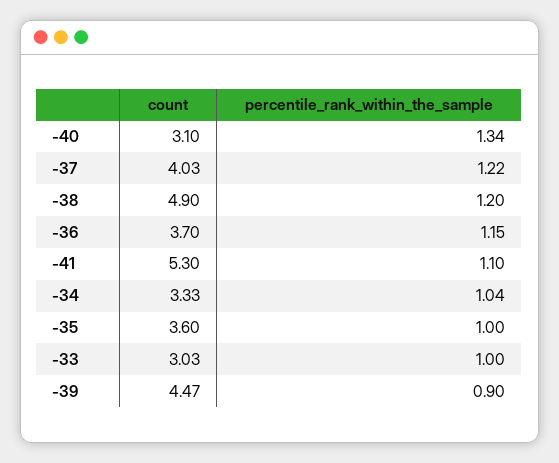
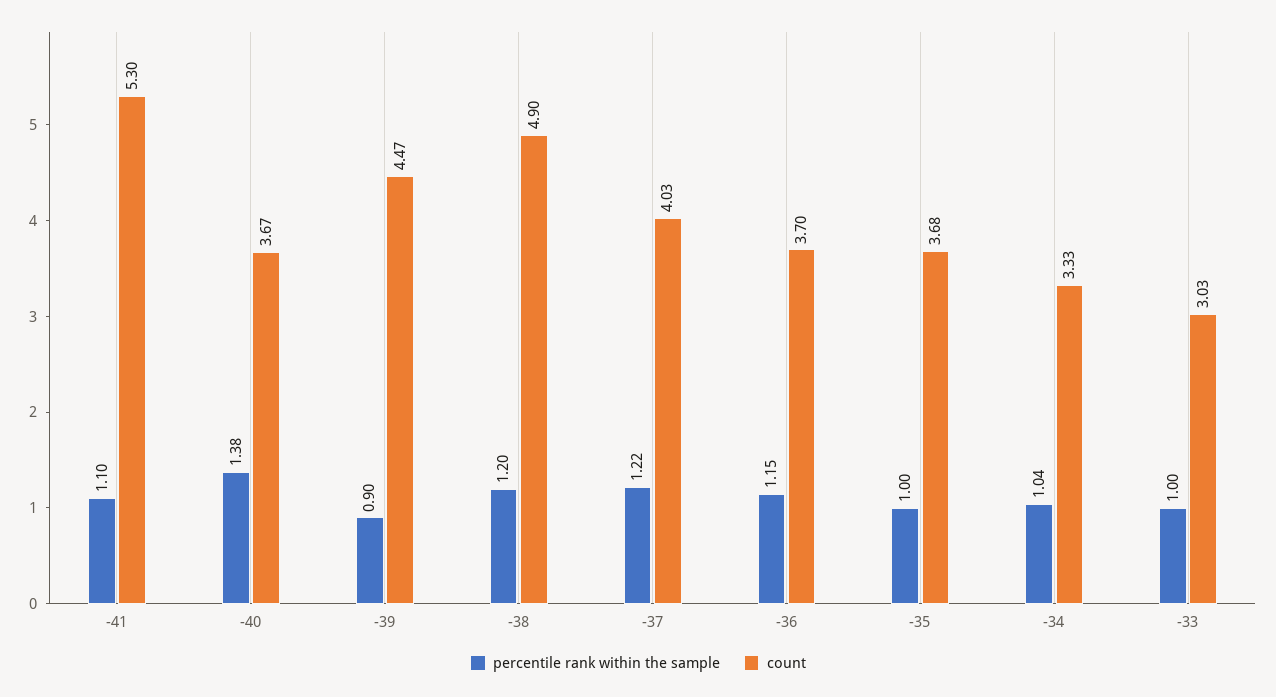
  {
    "count": {
-     "-40": 3.1,
+     "-40": 3.67,
      "-37": 4.03,
      "-38": 4.9,
      "-36": 3.7,
      "-41": 5.3,
      "-34": 3.33,
-     "-35": 3.6,
+     "-35": 3.68,
      "-33": 3.03,
      "-39": 4.47
    },
    "percentile_rank_within_the_sample": {
-     "-40": 1.34,
+     "-40": 1.38,
      "-37": 1.22,
      "-38": 1.2,
      "-36": 1.15,
      "-41": 1.1,
      "-34": 1.04,
      "-35": 1,
      "-33": 1,
      "-39": 0.9
    }
  }

